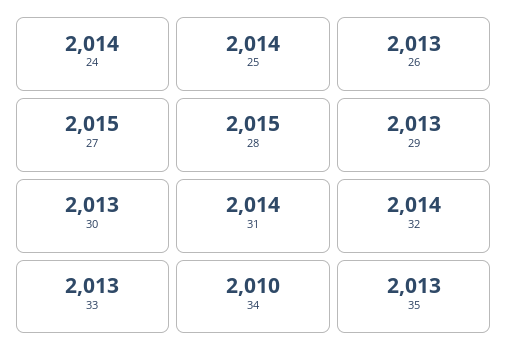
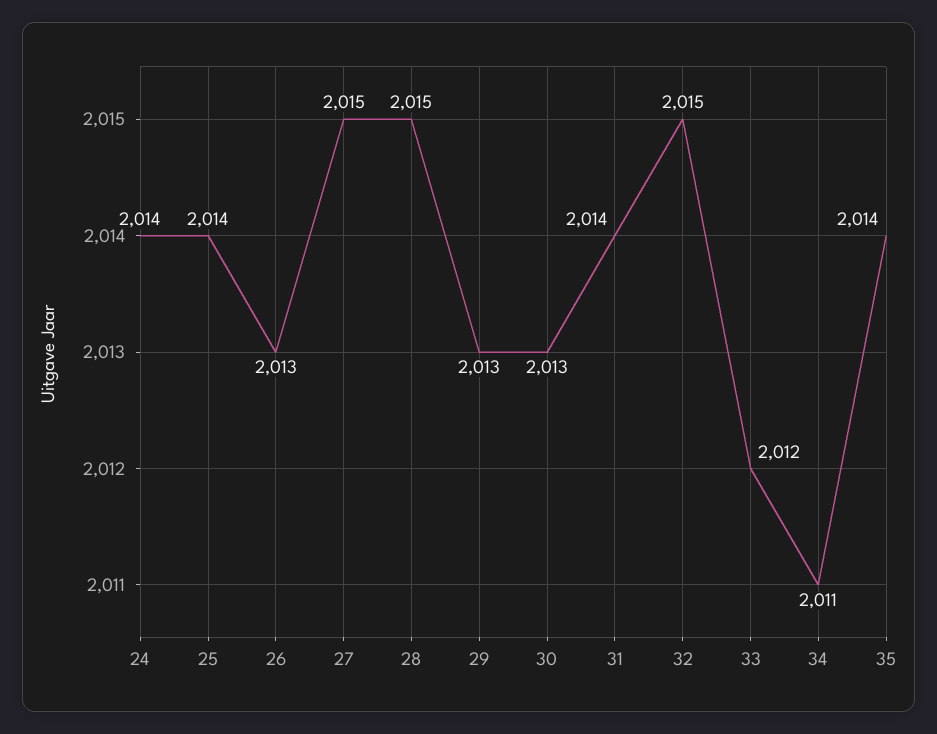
  {
    "24": 2014,
    "25": 2014,
    "26": 2013,
    "27": 2015,
    "28": 2015,
    "29": 2013,
    "30": 2013,
    "31": 2014,
-   "32": 2014,
+   "32": 2015,
-   "33": 2013,
+   "33": 2012,
-   "34": 2010,
+   "34": 2011,
-   "35": 2013
+   "35": 2014
  }

